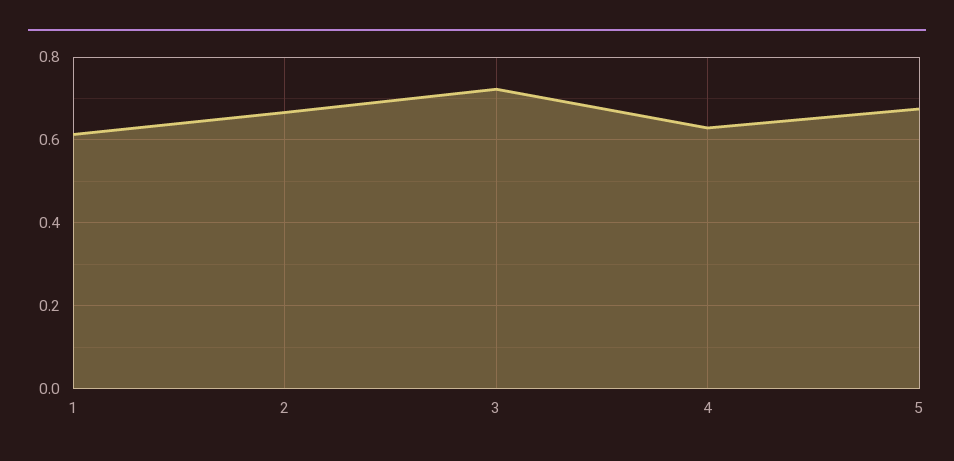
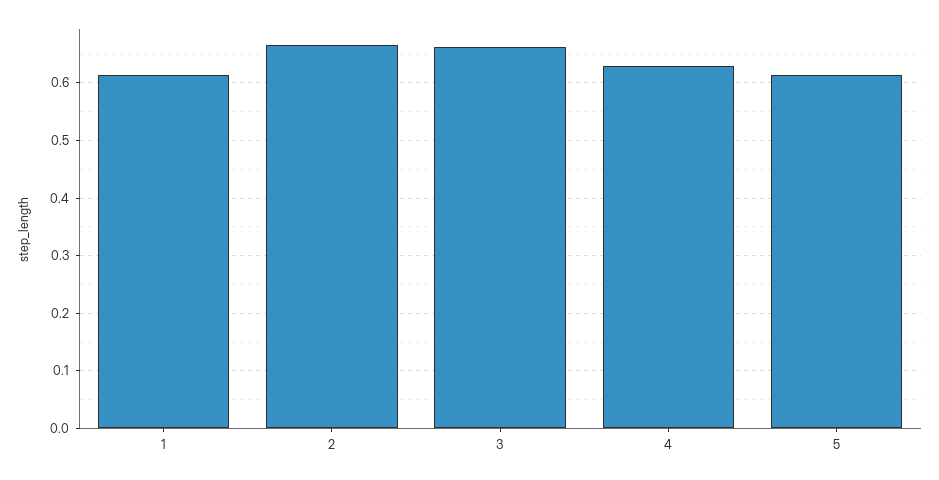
  {
    "1": 0.62,
    "2": 0.66,
-   "3": 0.72,
+   "3": 0.66,
    "4": 0.62,
-   "5": 0.68
+   "5": 0.62
  }

